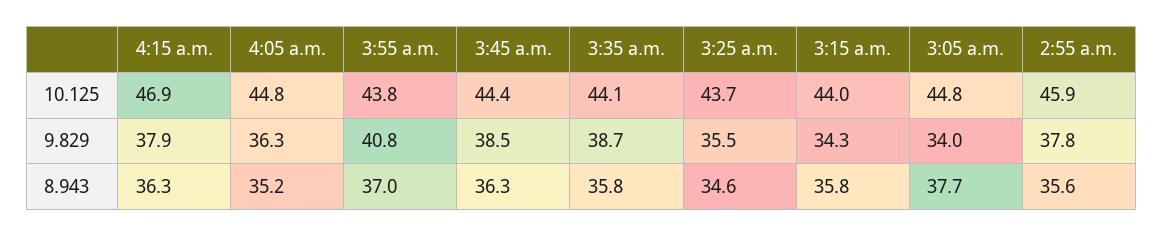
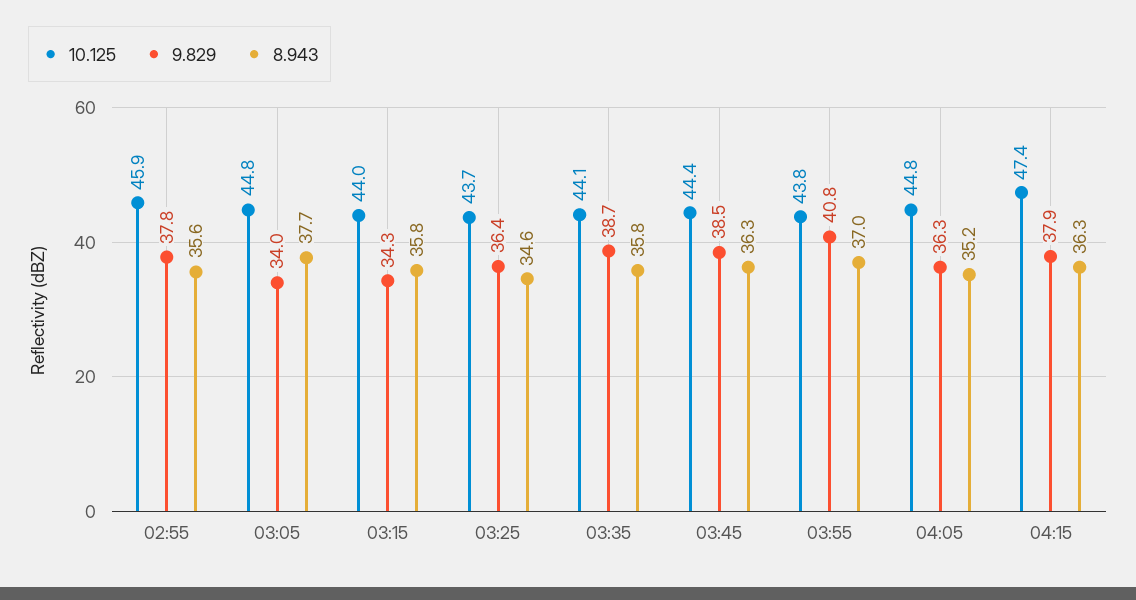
  {
    "10.125": {
-     "4:15 a.m.": 46.9,
+     "4:15 a.m.": 47.4,
      "4:05 a.m.": 44.8,
      "3:55 a.m.": 43.8,
      "3:45 a.m.": 44.4,
      "3:35 a.m.": 44.1,
      "3:25 a.m.": 43.7,
      "3:15 a.m.": 44,
      "3:05 a.m.": 44.8,
      "2:55 a.m.": 45.9
    },
    "9.829": {
      "4:15 a.m.": 37.9,
      "4:05 a.m.": 36.3,
      "3:55 a.m.": 40.8,
      "3:45 a.m.": 38.5,
      "3:35 a.m.": 38.7,
-     "3:25 a.m.": 35.5,
+     "3:25 a.m.": 36.4,
      "3:15 a.m.": 34.3,
      "3:05 a.m.": 34,
      "2:55 a.m.": 37.8
    },
    "8.943": {
      "4:15 a.m.": 36.3,
      "4:05 a.m.": 35.2,
      "3:55 a.m.": 37,
      "3:45 a.m.": 36.3,
      "3:35 a.m.": 35.8,
      "3:25 a.m.": 34.6,
      "3:15 a.m.": 35.8,
      "3:05 a.m.": 37.7,
      "2:55 a.m.": 35.6
    }
  }

